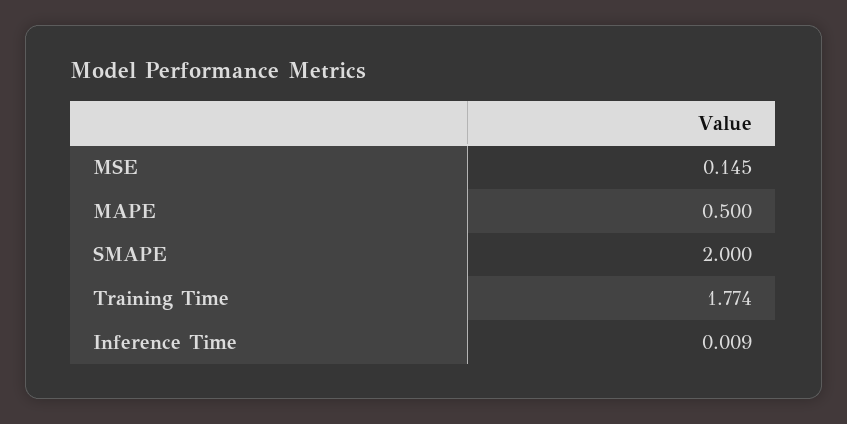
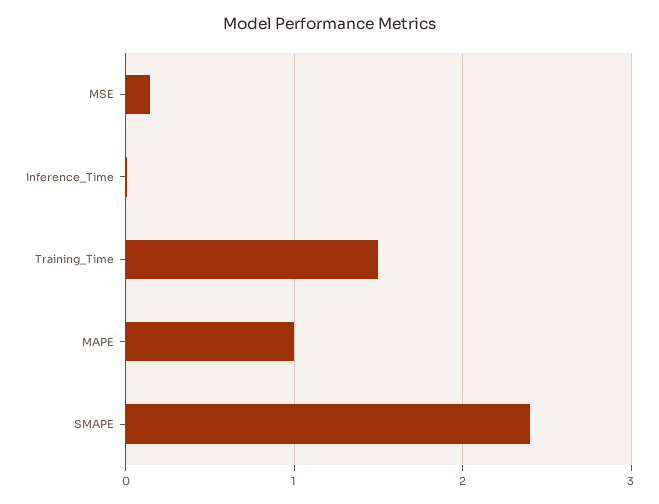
  {
    "MSE": 0.145,
-   "MAPE": 0.5,
+   "MAPE": 1,
-   "SMAPE": 2,
+   "SMAPE": 2.4,
-   "Training Time": 1.774,
+   "Training Time": 1.5,
    "Inference Time": 0.009
  }

